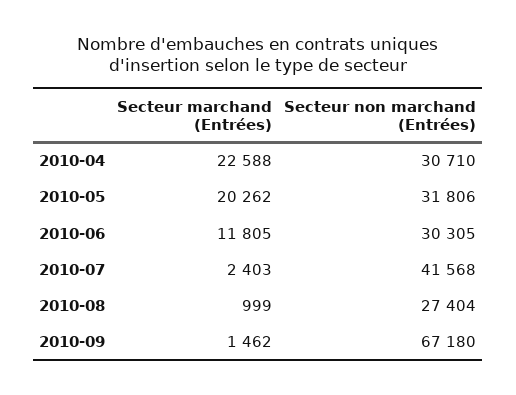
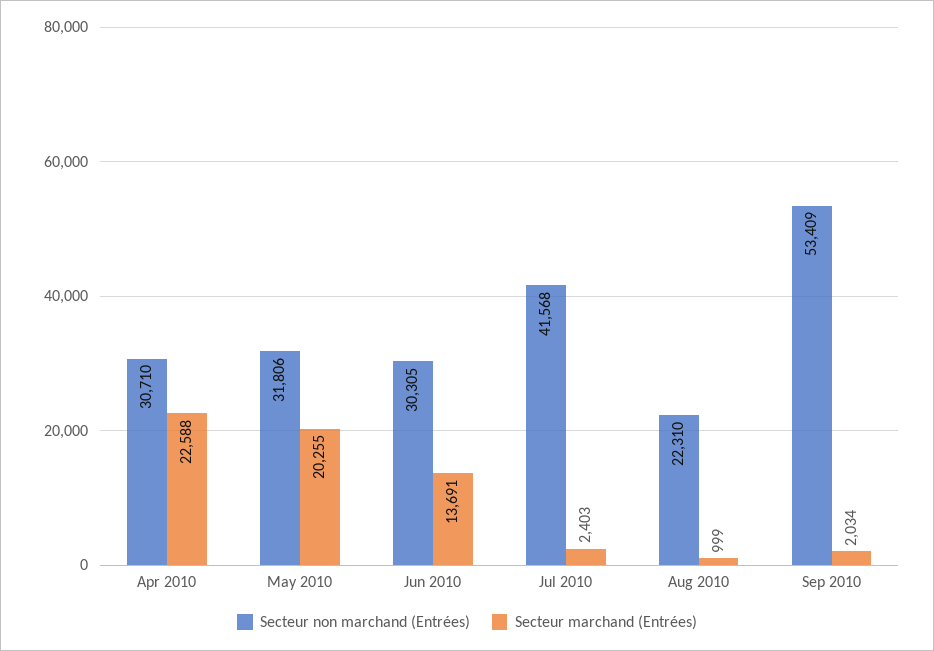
  {
    "Secteur marchand (Entrées)": {
      "2010-04": 22588,
-     "2010-05": 20262,
+     "2010-05": 20255,
-     "2010-06": 11805,
+     "2010-06": 13691,
      "2010-07": 2403,
      "2010-08": 999,
-     "2010-09": 1462
+     "2010-09": 2034
    },
    "Secteur non marchand (Entrées)": {
      "2010-04": 30710,
      "2010-05": 31806,
      "2010-06": 30305,
      "2010-07": 41568,
-     "2010-08": 27404,
+     "2010-08": 22310,
-     "2010-09": 67180
+     "2010-09": 53409
    }
  }

